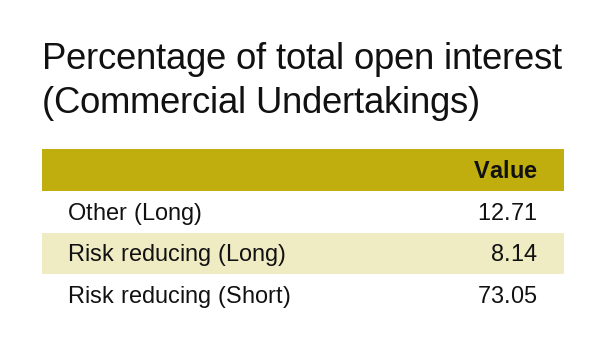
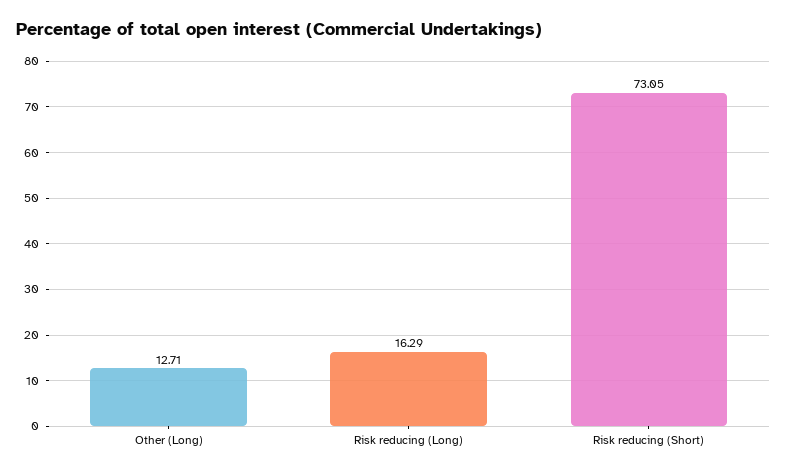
  {
    "Other (Long)": 12.71,
-   "Risk reducing (Long)": 8.14,
+   "Risk reducing (Long)": 16.29,
    "Risk reducing (Short)": 73.05
  }

